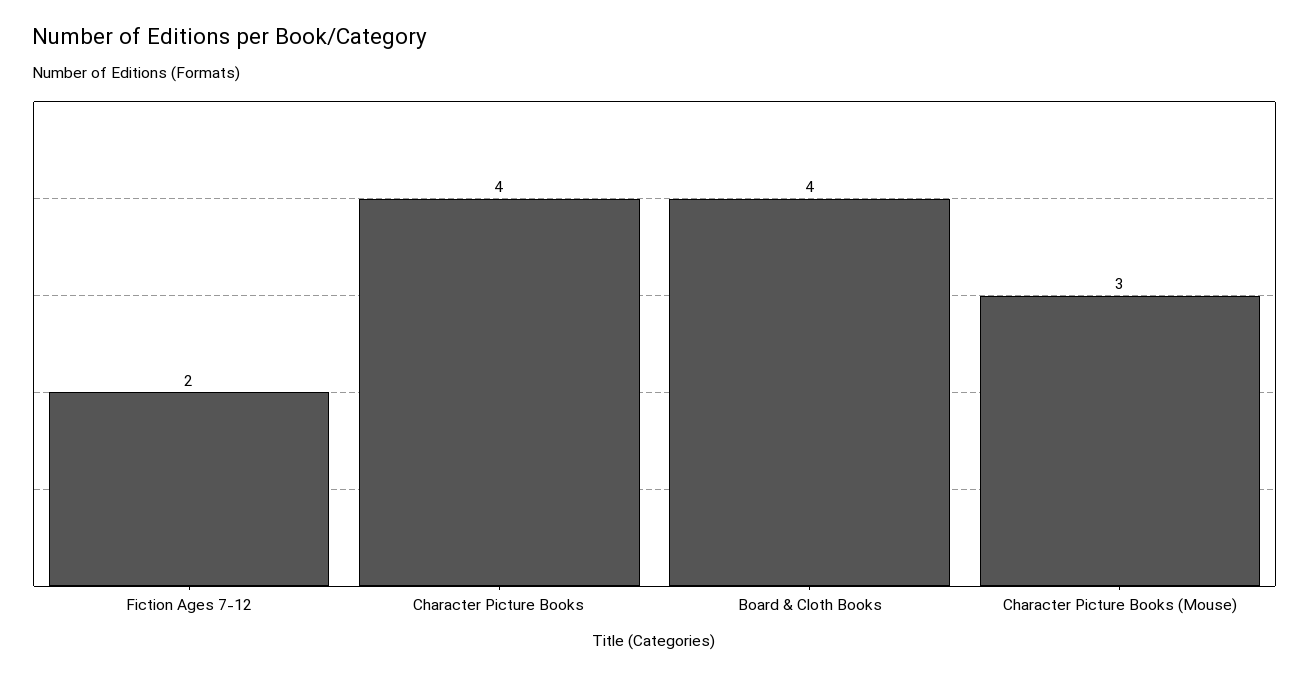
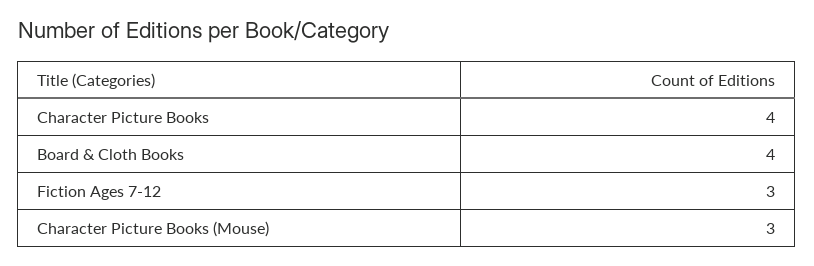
  {
-   "Fiction Ages 7-12": 2,
+   "Fiction Ages 7-12": 3,
    "Character Picture Books": 4,
    "Board & Cloth Books": 4,
    "Character Picture Books (Mouse)": 3
  }

